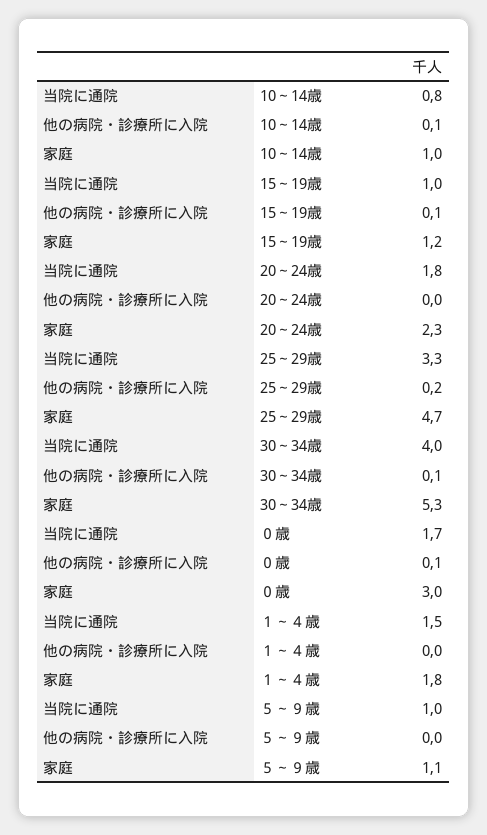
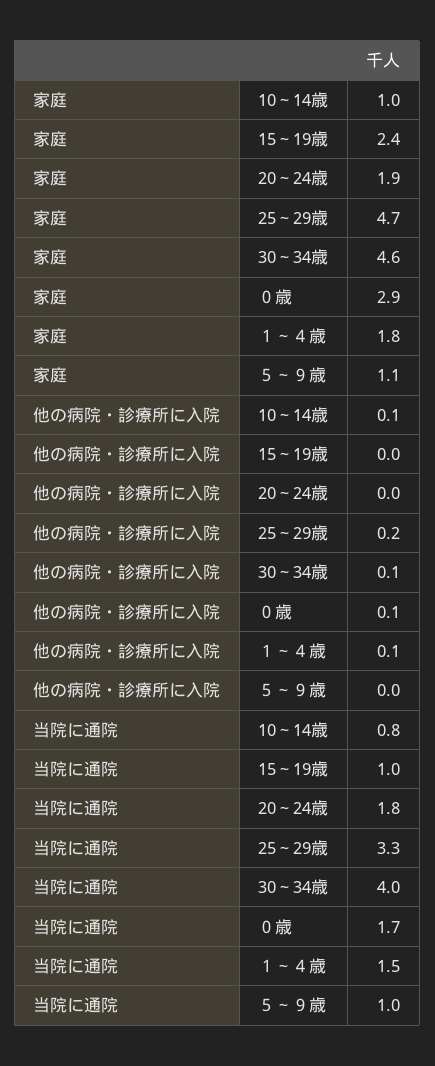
  {
    "当院に通院": {
      "10～14歳": 0.8,
      "15～19歳": 1,
      "20～24歳": 1.8,
      "25～29歳": 3.3,
      "30～34歳": 4,
      "０歳": 1.7,
      "１～４歳": 1.5,
      "５～９歳": 1
    },
    "他の病院・診療所に入院": {
      "10～14歳": 0.1,
-     "15～19歳": 0.1,
+     "15～19歳": 0,
      "20～24歳": 0,
      "25～29歳": 0.2,
      "30～34歳": 0.1,
      "０歳": 0.1,
-     "１～４歳": 0,
+     "１～４歳": 0.1,
      "５～９歳": 0
    },
    "家庭": {
      "10～14歳": 1,
-     "15～19歳": 1.2,
+     "15～19歳": 2.4,
-     "20～24歳": 2.3,
+     "20～24歳": 1.9,
      "25～29歳": 4.7,
-     "30～34歳": 5.3,
+     "30～34歳": 4.6,
-     "０歳": 3,
+     "０歳": 2.9,
      "１～４歳": 1.8,
      "５～９歳": 1.1
    }
  }

